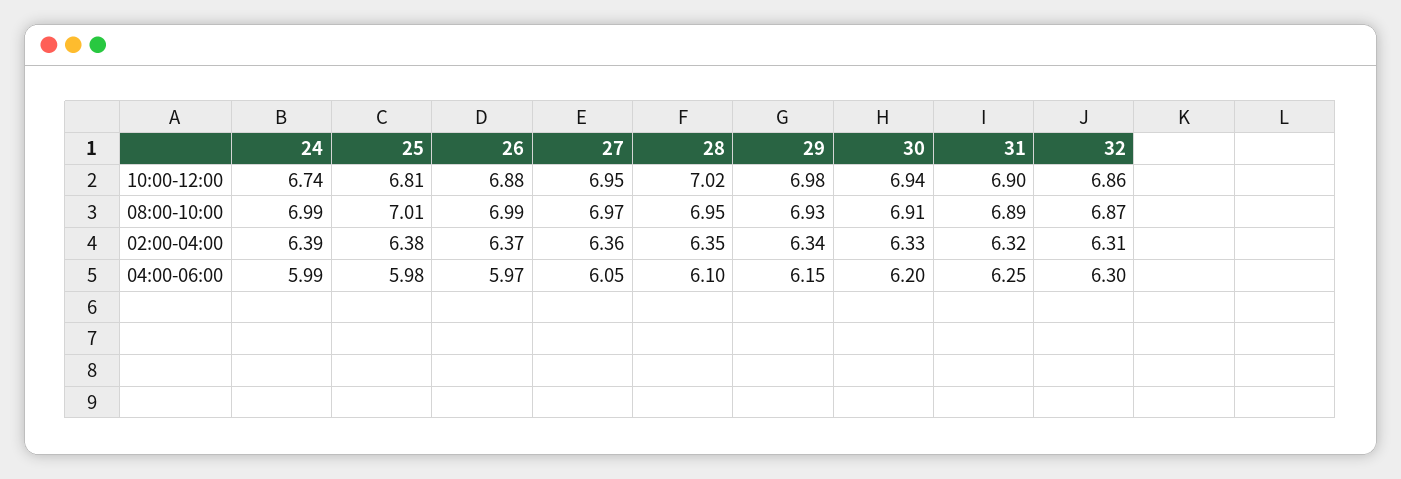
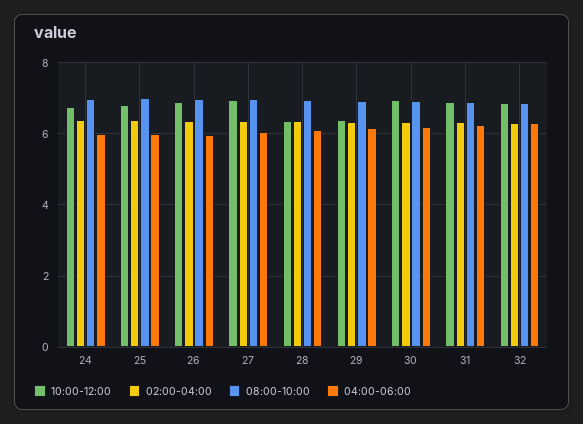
  {
    "10:00-12:00": {
      "24": 6.74,
      "25": 6.81,
      "26": 6.88,
      "27": 6.95,
-     "28": 7.02,
+     "28": 6.4,
-     "29": 6.98,
+     "29": 6.4,
      "30": 6.94,
      "31": 6.9,
      "32": 6.86
    },
    "08:00-10:00": {
      "24": 6.99,
      "25": 7.01,
      "26": 6.99,
      "27": 6.97,
      "28": 6.95,
      "29": 6.93,
      "30": 6.91,
      "31": 6.89,
      "32": 6.87
    },
    "02:00-04:00": {
      "24": 6.39,
      "25": 6.38,
      "26": 6.37,
      "27": 6.36,
      "28": 6.35,
      "29": 6.34,
      "30": 6.33,
      "31": 6.32,
      "32": 6.31
    },
    "04:00-06:00": {
      "24": 5.99,
      "25": 5.98,
      "26": 5.97,
      "27": 6.05,
      "28": 6.1,
      "29": 6.15,
      "30": 6.2,
      "31": 6.25,
      "32": 6.3
    }
  }

